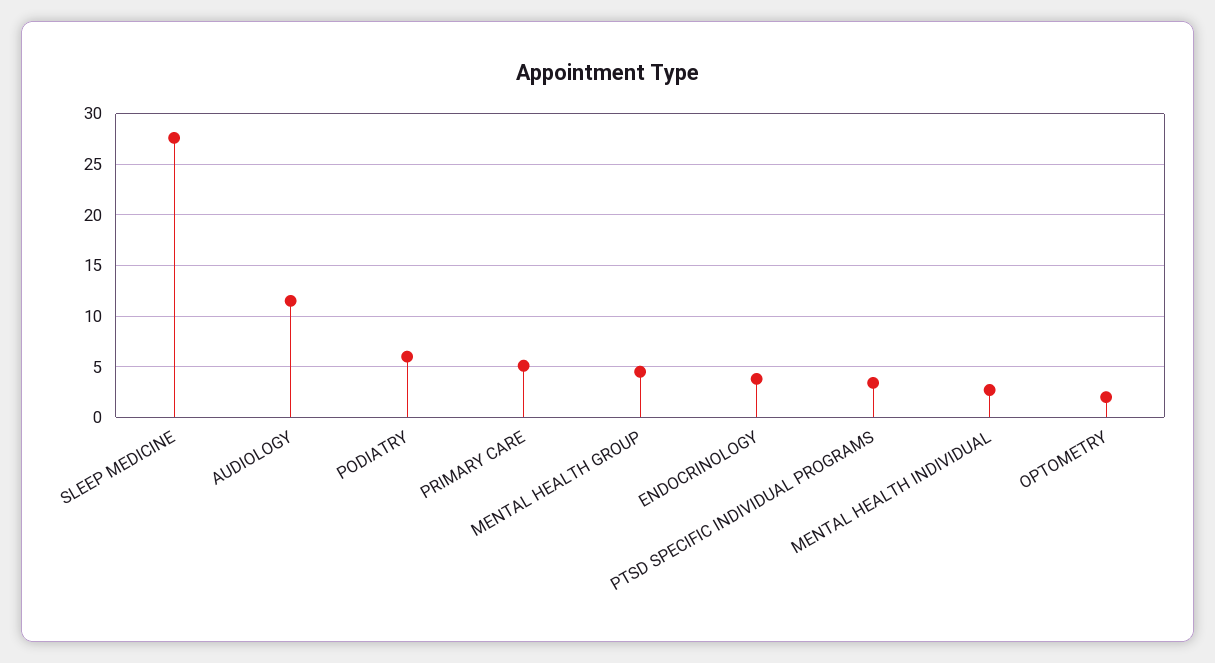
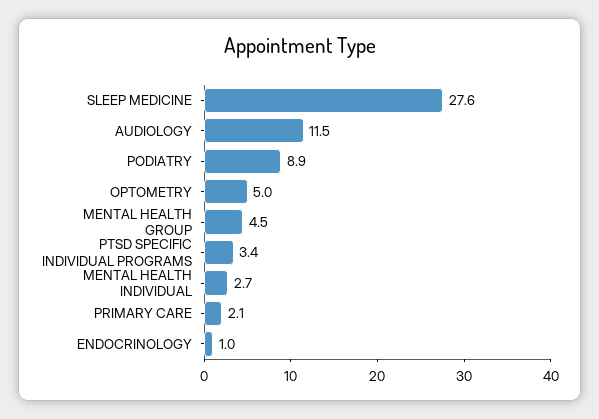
  {
    "SLEEP MEDICINE": 27.6,
    "AUDIOLOGY": 11.5,
-   "PODIATRY": 6,
+   "PODIATRY": 8.9,
-   "PRIMARY CARE": 5,
+   "PRIMARY CARE": 2.1,
    "MENTAL HEALTH GROUP": 4.5,
-   "ENDOCRINOLOGY": 4,
+   "ENDOCRINOLOGY": 1,
    "PTSD SPECIFIC INDIVIDUAL PROGRAMS": 3.4,
    "MENTAL HEALTH INDIVIDUAL": 2.7,
-   "OPTOMETRY": 2
+   "OPTOMETRY": 5
  }

